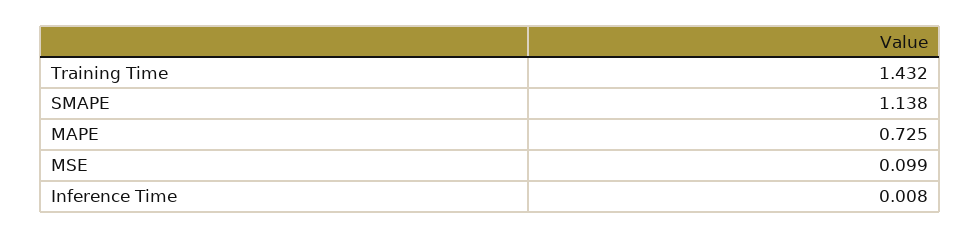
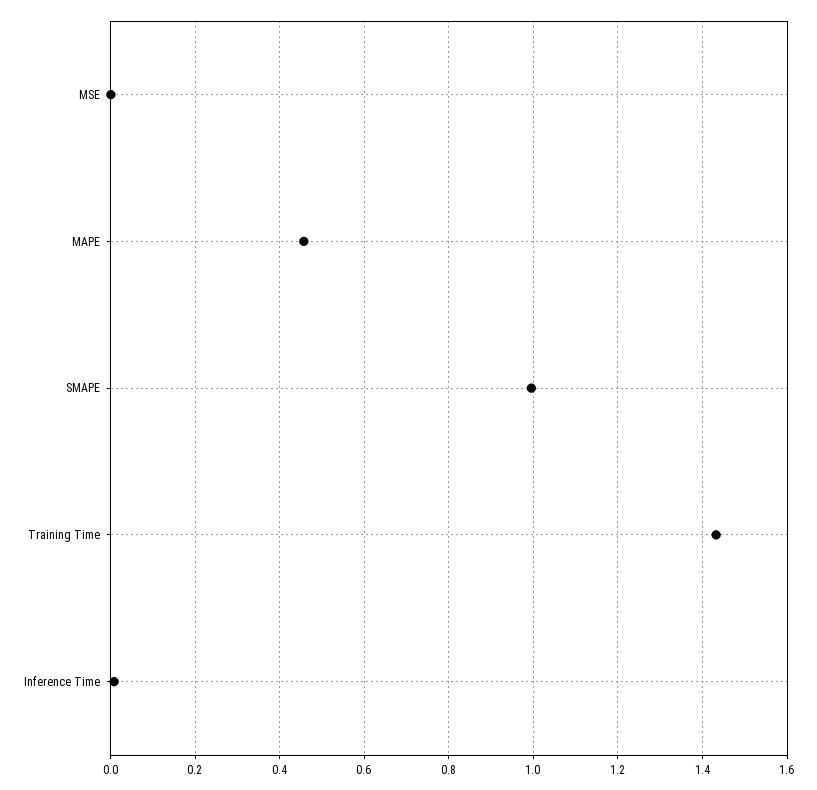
  {
    "Training Time": 1.432,
-   "SMAPE": 1.138,
+   "SMAPE": 1,
-   "MAPE": 0.725,
+   "MAPE": 0.46,
-   "MSE": 0.099,
+   "MSE": 0,
    "Inference Time": 0.008
  }

